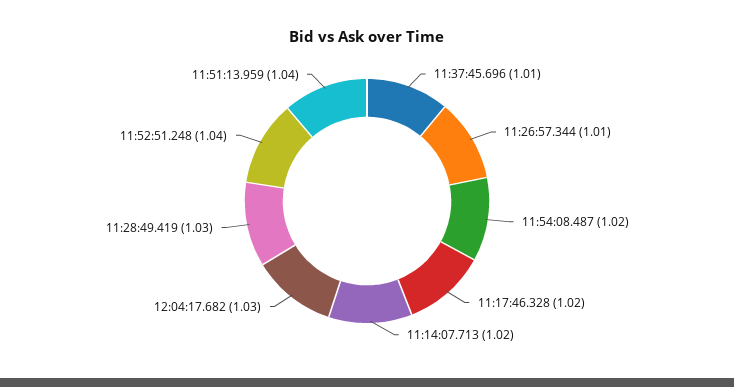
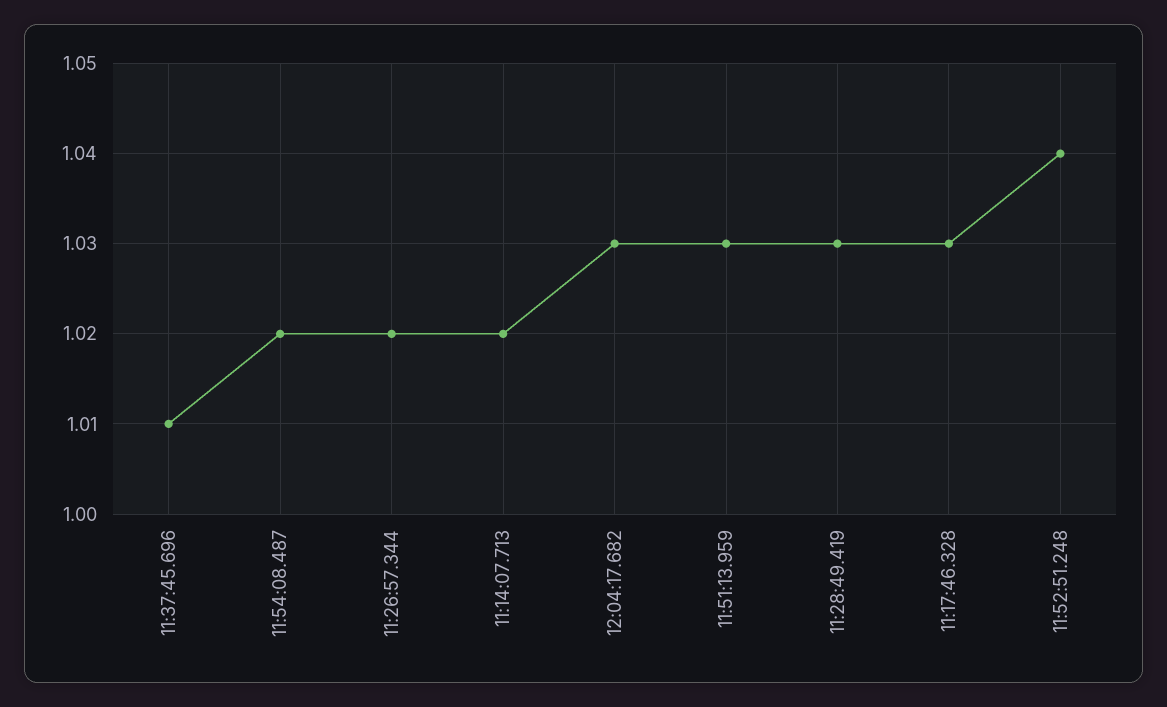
  {
    "11:37:45.696": 1.01,
-   "11:26:57.344": 1.01,
+   "11:26:57.344": 1.02,
    "11:54:08.487": 1.02,
-   "11:17:46.328": 1.02,
+   "11:17:46.328": 1.03,
    "11:14:07.713": 1.02,
    "12:04:17.682": 1.03,
    "11:28:49.419": 1.03,
    "11:52:51.248": 1.04,
-   "11:51:13.959": 1.04
+   "11:51:13.959": 1.03
  }

